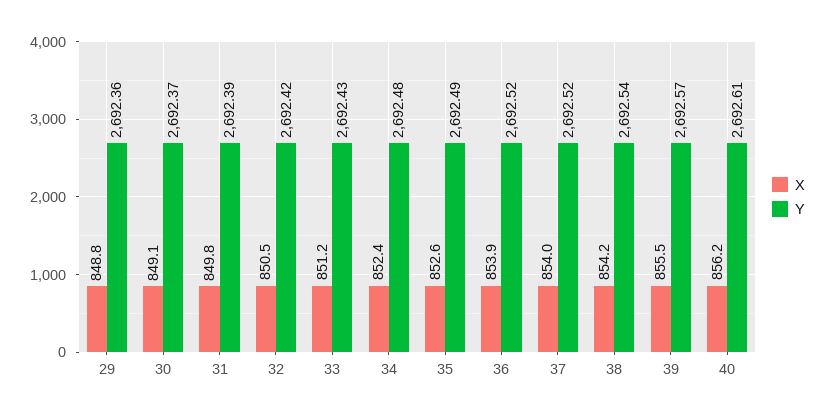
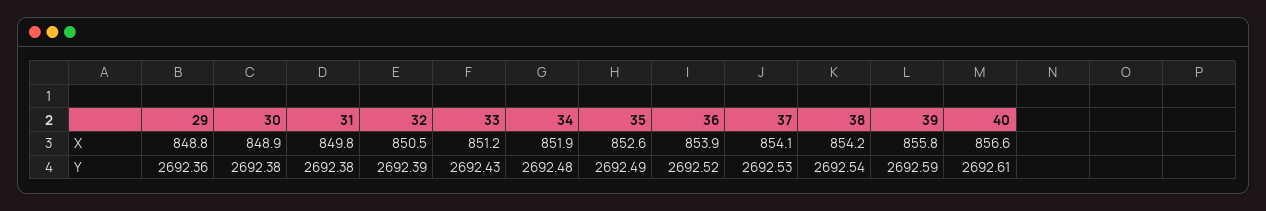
  {
    "X": {
      "29": 848.8,
-     "30": 849.1,
+     "30": 848.9,
      "31": 849.8,
      "32": 850.5,
      "33": 851.2,
-     "34": 852.4,
+     "34": 851.9,
      "35": 852.6,
      "36": 853.9,
-     "37": 854,
+     "37": 854.1,
      "38": 854.2,
-     "39": 855.5,
+     "39": 855.8,
-     "40": 856.2
+     "40": 856.6
    },
    "Y": {
      "29": 2692.36,
-     "30": 2692.37,
+     "30": 2692.38,
-     "31": 2692.39,
+     "31": 2692.38,
-     "32": 2692.42,
+     "32": 2692.39,
      "33": 2692.43,
      "34": 2692.48,
      "35": 2692.49,
      "36": 2692.52,
-     "37": 2692.52,
+     "37": 2692.53,
      "38": 2692.54,
-     "39": 2692.57,
+     "39": 2692.59,
      "40": 2692.61
    }
  }

